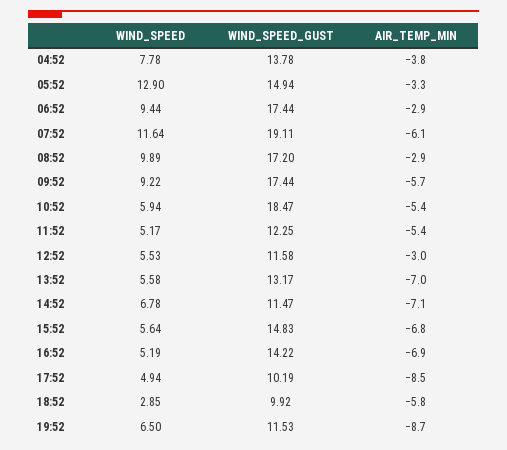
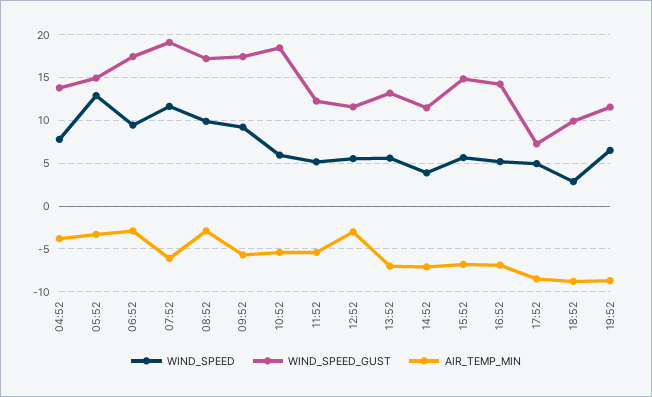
  {
    "WIND_SPEED": {
      "04:52": 7.78,
      "05:52": 12.9,
      "06:52": 9.44,
      "07:52": 11.64,
      "08:52": 9.89,
      "09:52": 9.22,
      "10:52": 5.94,
      "11:52": 5.17,
      "12:52": 5.53,
      "13:52": 5.58,
-     "14:52": 6.78,
+     "14:52": 4,
      "15:52": 5.64,
      "16:52": 5.19,
      "17:52": 4.94,
      "18:52": 2.85,
      "19:52": 6.5
    },
    "WIND_SPEED_GUST": {
      "04:52": 13.78,
      "05:52": 14.94,
      "06:52": 17.44,
      "07:52": 19.11,
      "08:52": 17.2,
      "09:52": 17.44,
      "10:52": 18.47,
      "11:52": 12.25,
      "12:52": 11.58,
      "13:52": 13.17,
      "14:52": 11.47,
      "15:52": 14.83,
      "16:52": 14.22,
-     "17:52": 10.19,
+     "17:52": 7,
      "18:52": 9.92,
      "19:52": 11.53
    },
    "AIR_TEMP_MIN": {
      "04:52": -3.8,
      "05:52": -3.3,
      "06:52": -2.9,
      "07:52": -6.1,
      "08:52": -2.9,
      "09:52": -5.7,
      "10:52": -5.4,
      "11:52": -5.4,
      "12:52": -3,
      "13:52": -7,
      "14:52": -7.1,
      "15:52": -6.8,
      "16:52": -6.9,
      "17:52": -8.5,
-     "18:52": -5.8,
+     "18:52": -9,
      "19:52": -8.7
    }
  }

